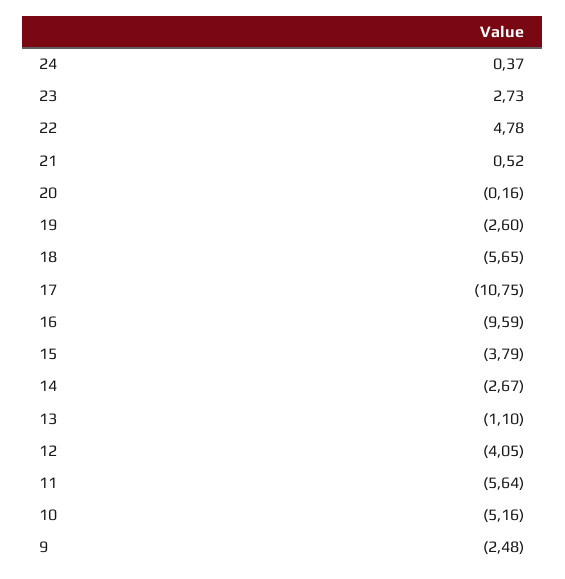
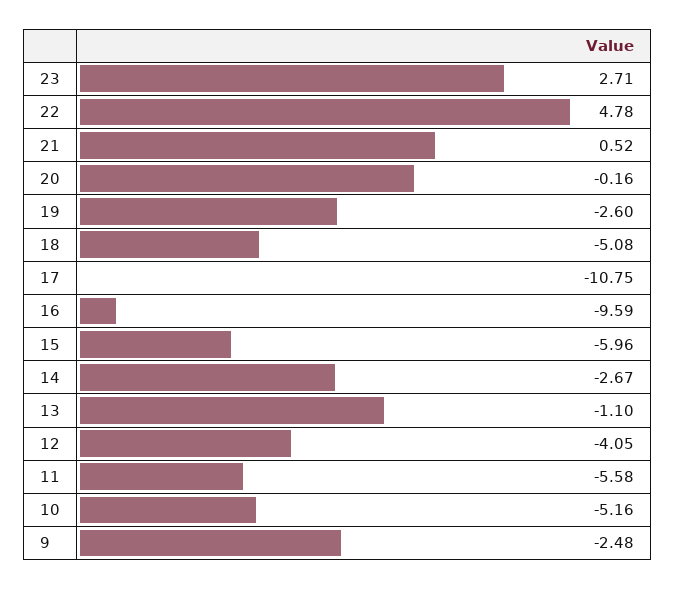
  {
-   "24": 0.37,
-   "23": 2.73,
+   "23": 2.71,
    "22": 4.78,
    "21": 0.52,
    "20": -0.16,
    "19": -2.6,
-   "18": -5.65,
+   "18": -5.08,
    "17": -10.75,
    "16": -9.59,
-   "15": -3.79,
+   "15": -5.96,
    "14": -2.67,
    "13": -1.1,
    "12": -4.05,
-   "11": -5.64,
+   "11": -5.58,
    "10": -5.16,
    "9": -2.48
  }

